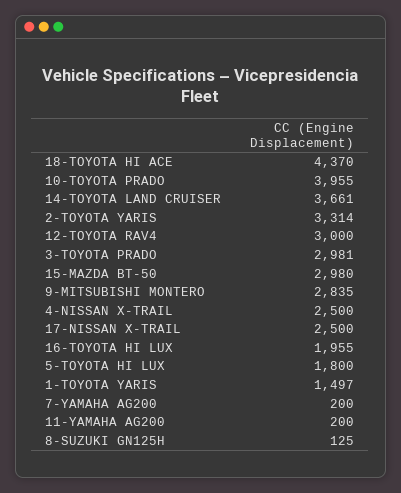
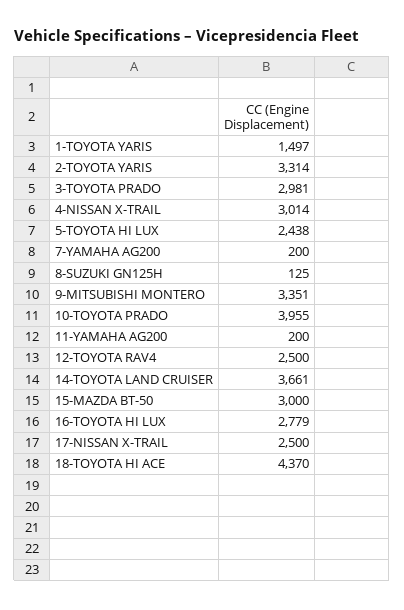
  {
    "18-TOYOTA HI ACE": 4370,
    "10-TOYOTA PRADO": 3955,
    "14-TOYOTA LAND CRUISER": 3661,
    "2-TOYOTA YARIS": 3314,
-   "12-TOYOTA RAV4": 3000,
+   "12-TOYOTA RAV4": 2500,
    "3-TOYOTA PRADO": 2981,
-   "15-MAZDA BT-50": 2980,
+   "15-MAZDA BT-50": 3000,
-   "9-MITSUBISHI MONTERO": 2835,
+   "9-MITSUBISHI MONTERO": 3351,
-   "4-NISSAN X-TRAIL": 2500,
+   "4-NISSAN X-TRAIL": 3014,
    "17-NISSAN X-TRAIL": 2500,
-   "16-TOYOTA HI LUX": 1955,
+   "16-TOYOTA HI LUX": 2779,
-   "5-TOYOTA HI LUX": 1800,
+   "5-TOYOTA HI LUX": 2438,
    "1-TOYOTA YARIS": 1497,
    "7-YAMAHA AG200": 200,
    "11-YAMAHA AG200": 200,
    "8-SUZUKI GN125H": 125
  }

